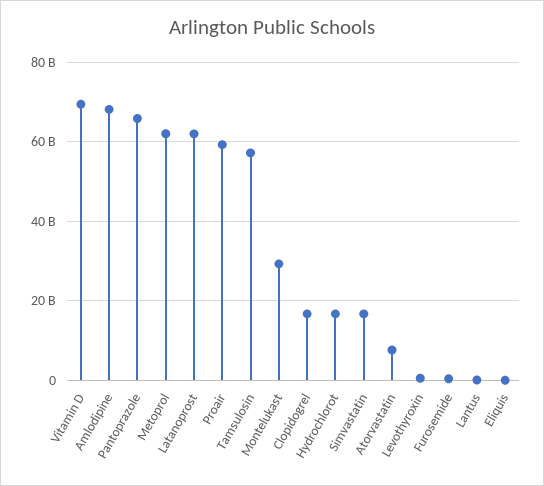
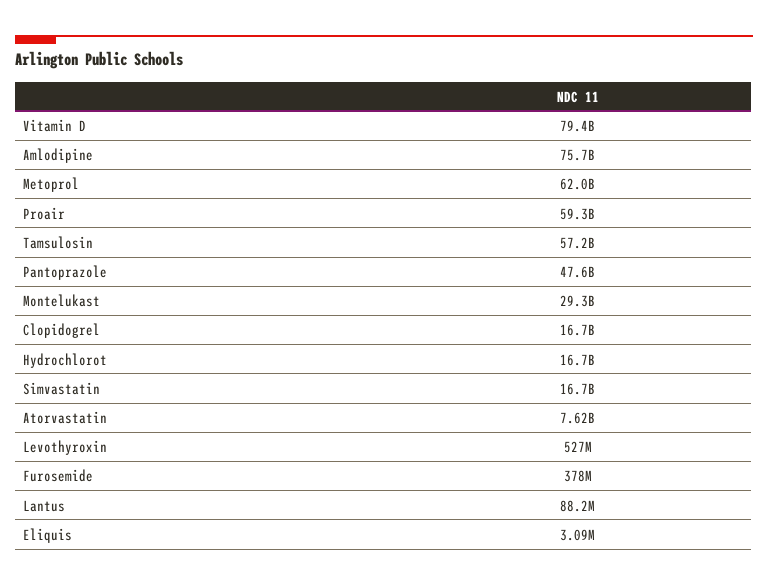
  {
-   "Vitamin D": 70000000000,
+   "Vitamin D": 79400000000,
-   "Amlodipine": 68000000000,
+   "Amlodipine": 75700000000,
-   "Pantoprazole": 66000000000,
+   "Pantoprazole": 47600000000,
    "Metoprol": 62000000000,
-   "Latanoprost": 62000000000,
    "Proair": 59300000000,
    "Tamsulosin": 57200000000,
    "Montelukast": 29300000000,
    "Clopidogrel": 16700000000,
    "Hydrochlorot": 16700000000,
    "Simvastatin": 16700000000,
    "Atorvastatin": 7620000000,
    "Levothyroxin": 527000000,
    "Furosemide": 378000000,
    "Lantus": 88200000,
    "Eliquis": 3090000
  }

